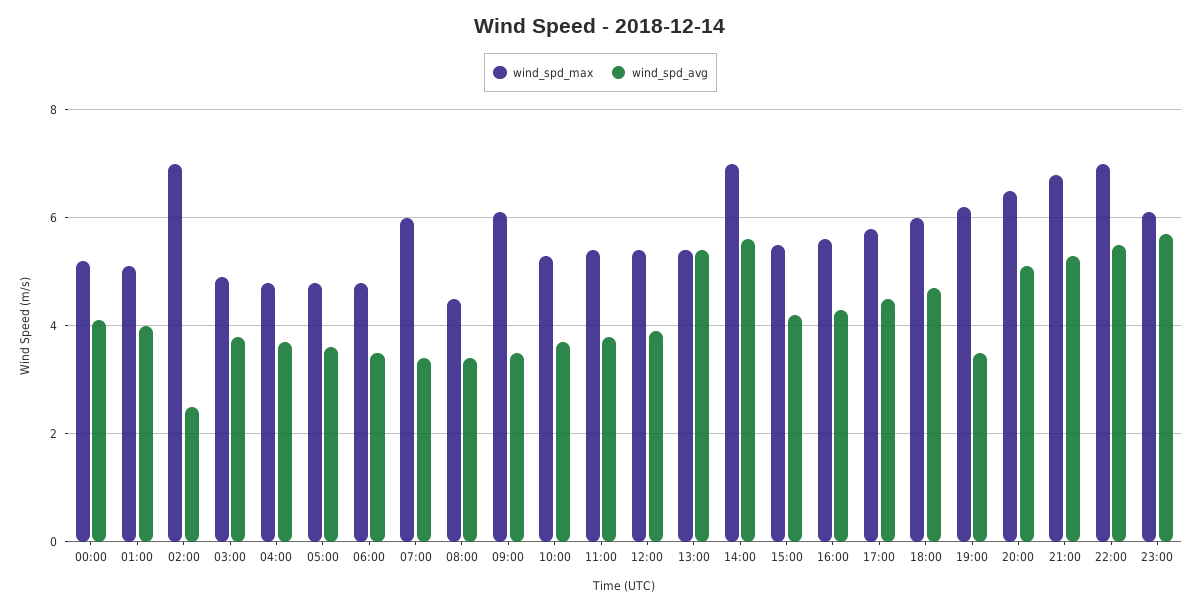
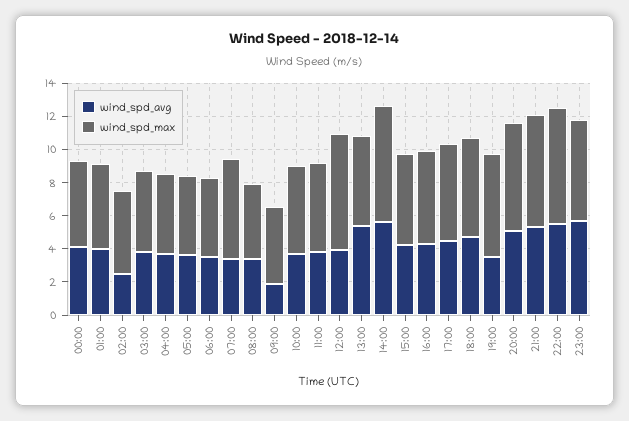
  {
    "wind_spd_max": {
      "00:00": 5,
      "01:00": 5,
-     "02:00": 7,
+     "02:00": 5,
      "03:00": 5,
      "04:00": 5,
      "05:00": 5,
      "06:00": 5,
      "07:00": 6,
      "08:00": 4.5,
-     "09:00": 6,
+     "09:00": 4.5,
      "10:00": 5.5,
      "11:00": 5.5,
-     "12:00": 5.5,
+     "12:00": 7,
      "13:00": 5.5,
      "14:00": 7,
      "15:00": 5.5,
      "16:00": 5.5,
      "17:00": 6,
      "18:00": 6,
      "19:00": 6,
      "20:00": 6.5,
      "21:00": 7,
      "22:00": 7,
      "23:00": 6
    },
    "wind_spd_avg": {
      "00:00": 4,
      "01:00": 4,
      "02:00": 2.5,
      "03:00": 4,
      "04:00": 3.5,
      "05:00": 3.5,
      "06:00": 3.5,
      "07:00": 3.5,
      "08:00": 3.5,
-     "09:00": 3.5,
+     "09:00": 2,
      "10:00": 3.5,
      "11:00": 4,
      "12:00": 4,
      "13:00": 5.5,
      "14:00": 5.5,
      "15:00": 4,
      "16:00": 4.5,
      "17:00": 4.5,
      "18:00": 4.5,
      "19:00": 3.5,
      "20:00": 5,
      "21:00": 5.5,
      "22:00": 5.5,
      "23:00": 5.5
    }
  }

